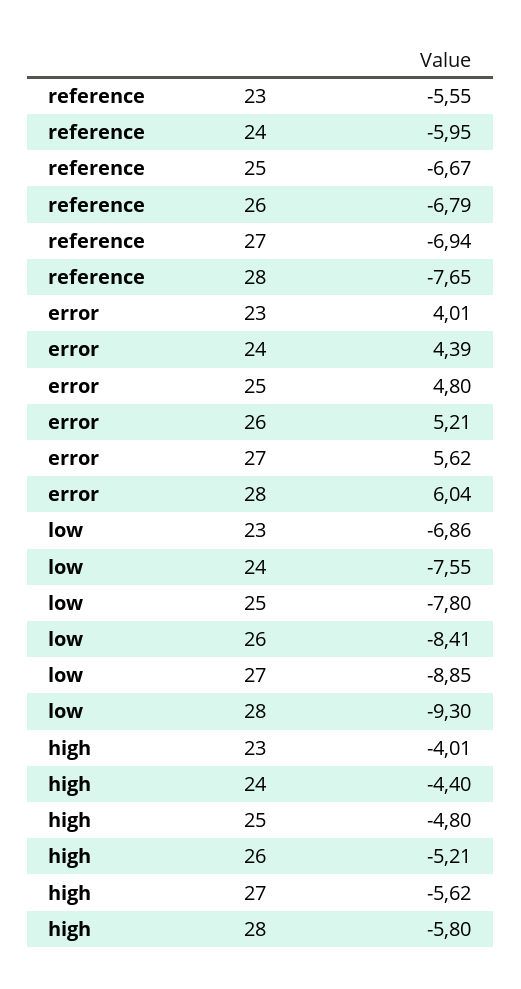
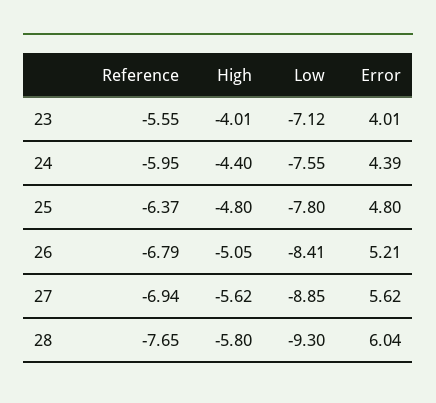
  {
    "reference": {
      "23": -5.55,
      "24": -5.95,
-     "25": -6.67,
+     "25": -6.37,
      "26": -6.79,
      "27": -6.94,
      "28": -7.65
    },
    "error": {
      "23": 4.01,
      "24": 4.39,
      "25": 4.8,
      "26": 5.21,
      "27": 5.62,
      "28": 6.04
    },
    "low": {
-     "23": -6.86,
+     "23": -7.12,
      "24": -7.55,
      "25": -7.8,
      "26": -8.41,
      "27": -8.85,
      "28": -9.3
    },
    "high": {
      "23": -4.01,
      "24": -4.4,
      "25": -4.8,
-     "26": -5.21,
+     "26": -5.05,
      "27": -5.62,
      "28": -5.8
    }
  }

